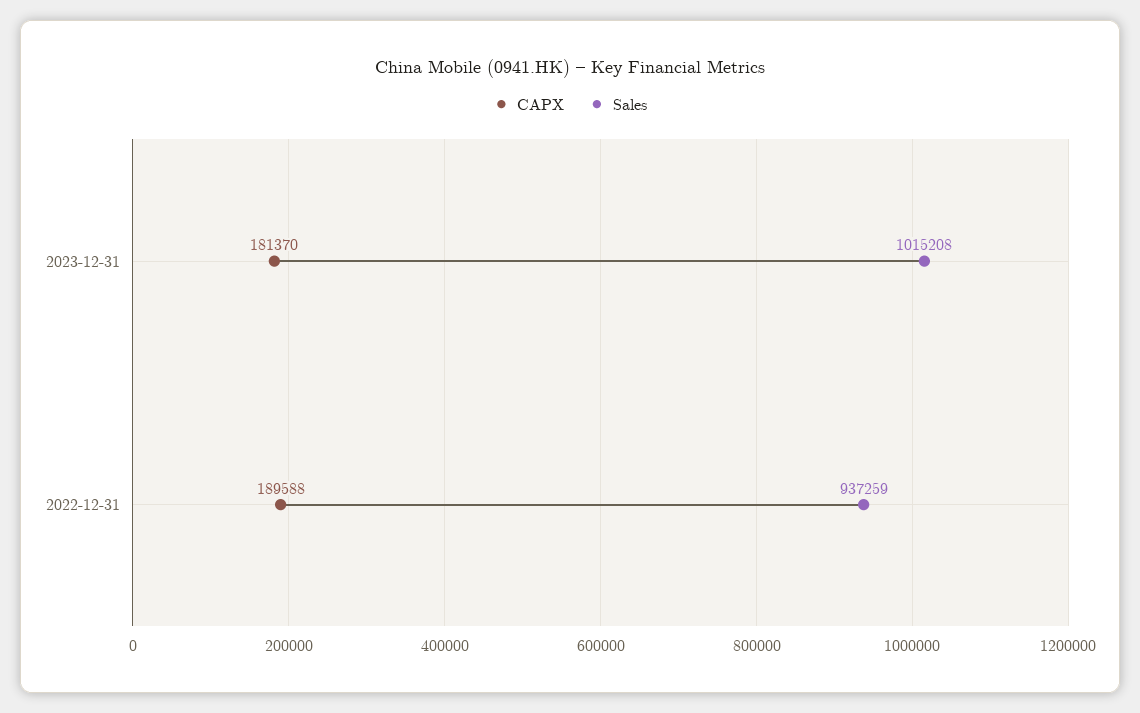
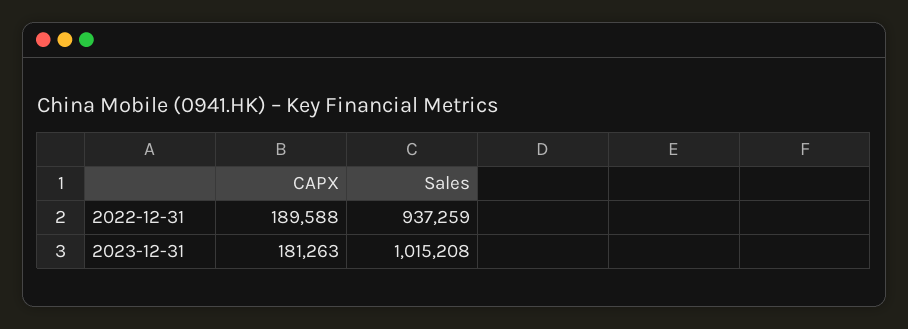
  {
    "CAPX": {
-     "2023-12-31": 181370,
+     "2023-12-31": 181263,
      "2022-12-31": 189588
    },
    "Sales": {
      "2023-12-31": 1015208,
      "2022-12-31": 937259
    }
  }

